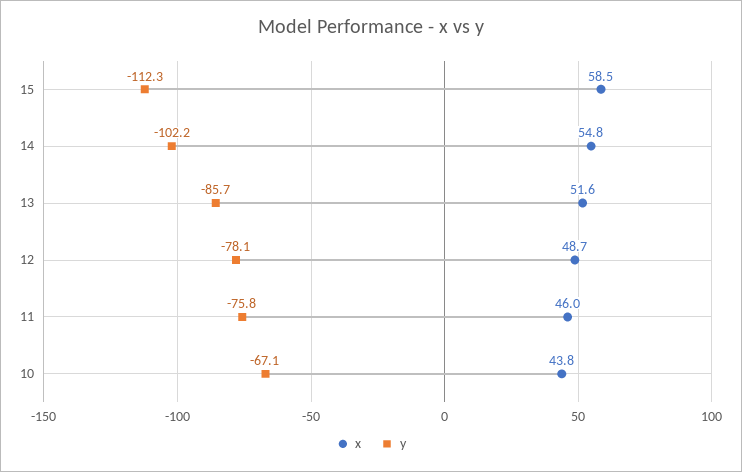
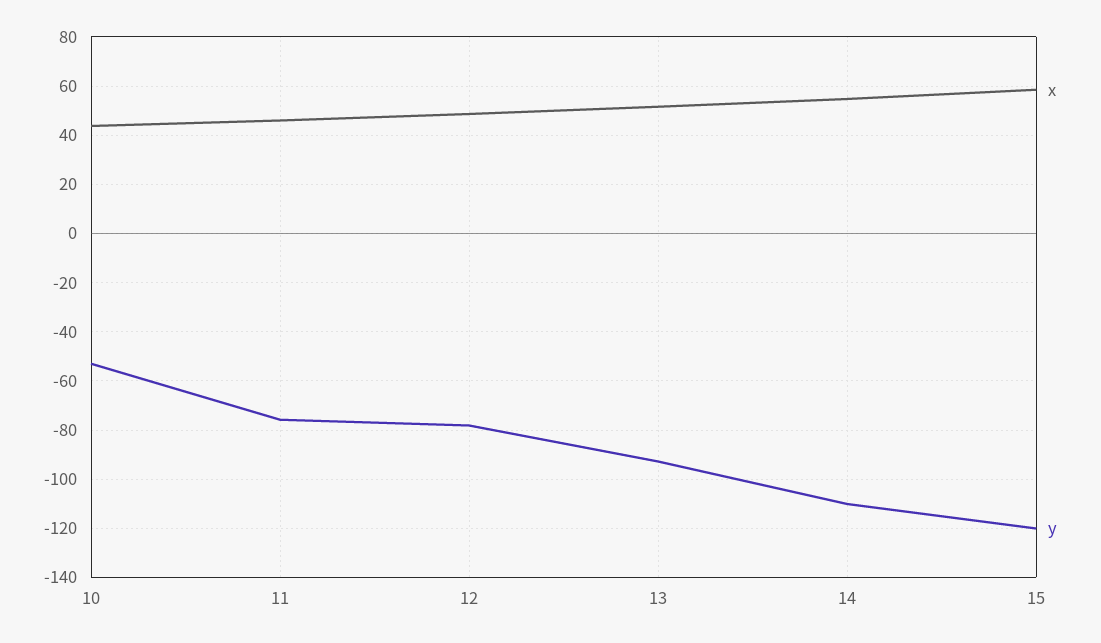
  {
    "x": {
      "15": 58.5,
      "14": 54.8,
      "13": 51.6,
      "12": 48.7,
      "11": 46,
      "10": 43.8
    },
    "y": {
-     "15": -112.3,
+     "15": -120,
-     "14": -102.2,
+     "14": -110,
-     "13": -85.7,
+     "13": -92.5,
      "12": -78.1,
      "11": -75.8,
-     "10": -67.1
+     "10": -52.5
    }
  }

